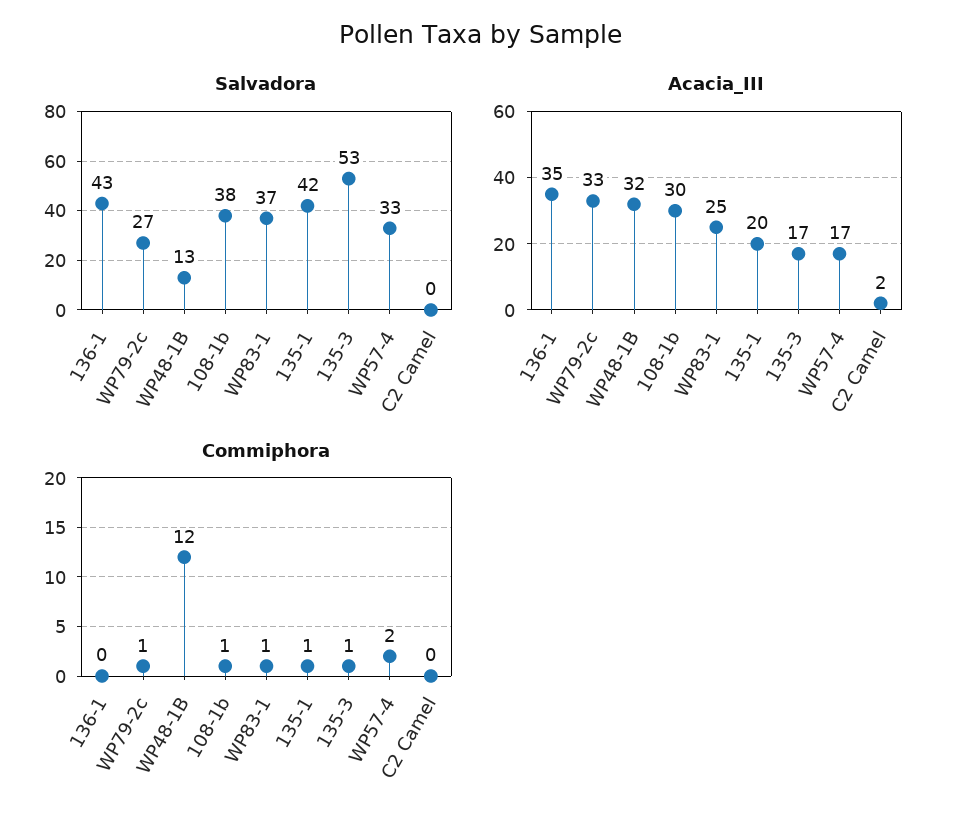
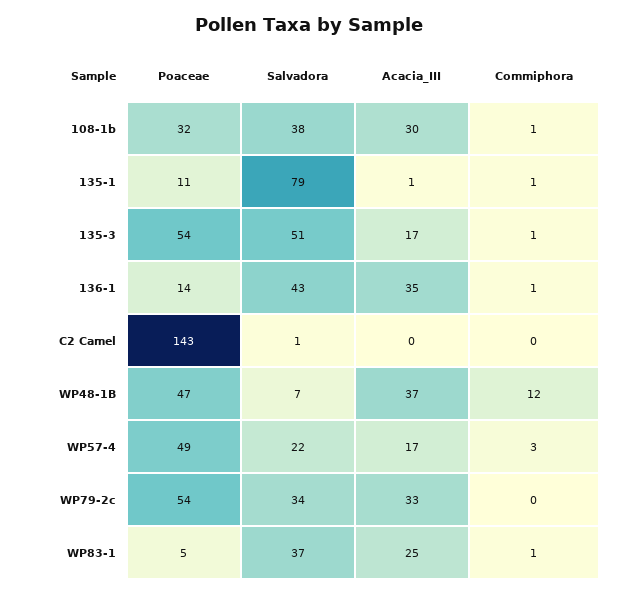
  {
    "Salvadora": {
      "136-1": 43,
-     "WP79-2c": 27,
+     "WP79-2c": 34,
-     "WP48-1B": 13,
+     "WP48-1B": 7,
      "108-1b": 38,
      "WP83-1": 37,
-     "135-1": 42,
+     "135-1": 79,
-     "135-3": 53,
+     "135-3": 51,
-     "WP57-4": 33,
+     "WP57-4": 22,
-     "C2 Camel": 0
+     "C2 Camel": 1
    },
    "Acacia_III": {
      "136-1": 35,
      "WP79-2c": 33,
-     "WP48-1B": 32,
+     "WP48-1B": 37,
      "108-1b": 30,
      "WP83-1": 25,
-     "135-1": 20,
+     "135-1": 1,
      "135-3": 17,
      "WP57-4": 17,
-     "C2 Camel": 2
+     "C2 Camel": 0
    },
    "Commiphora": {
-     "136-1": 0,
+     "136-1": 1,
-     "WP79-2c": 1,
+     "WP79-2c": 0,
      "WP48-1B": 12,
      "108-1b": 1,
      "WP83-1": 1,
      "135-1": 1,
      "135-3": 1,
-     "WP57-4": 2,
+     "WP57-4": 3,
      "C2 Camel": 0
-   }
+   },
+   "Poaceae": {
+     "108-1b": 32,
+     "135-1": 11,
+     "135-3": 54,
+     "136-1": 14,
+     "C2 Camel": 143,
+     "WP48-1B": 47,
+     "WP57-4": 49,
+     "WP79-2c": 54,
+     "WP83-1": 5
+   }
  }

